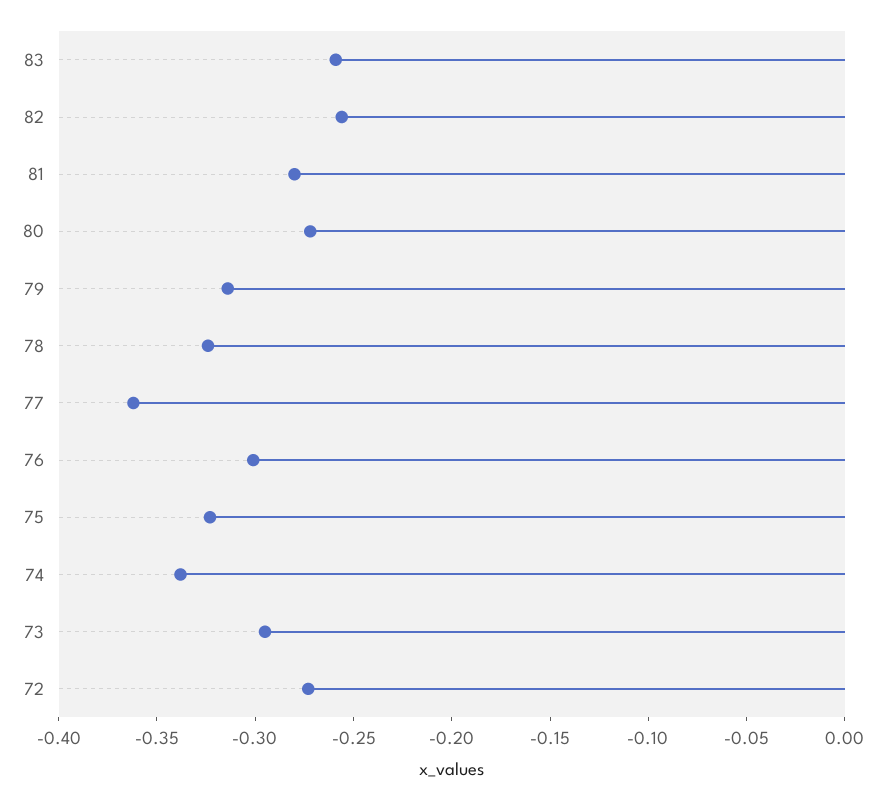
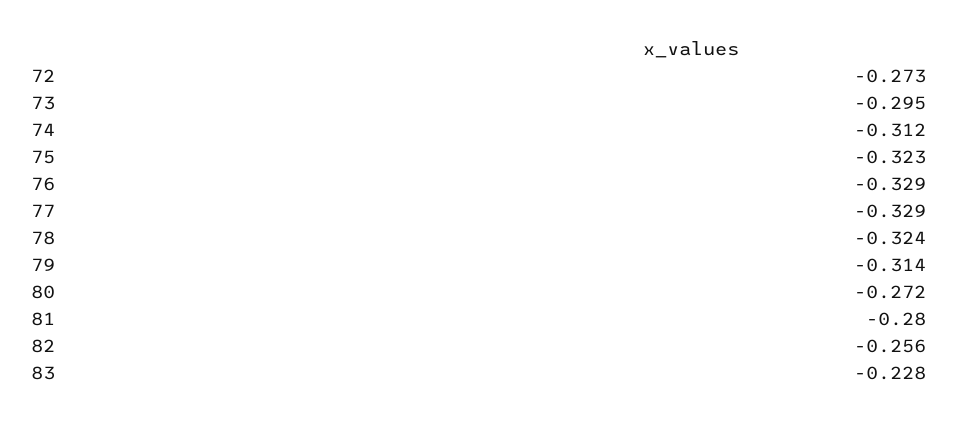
  {
-   "83": -0.26,
+   "83": -0.228,
    "82": -0.256,
    "81": -0.28,
    "80": -0.272,
    "79": -0.314,
    "78": -0.324,
-   "77": -0.36,
+   "77": -0.329,
-   "76": -0.3,
+   "76": -0.329,
    "75": -0.323,
-   "74": -0.34,
+   "74": -0.312,
    "73": -0.295,
    "72": -0.273
  }

